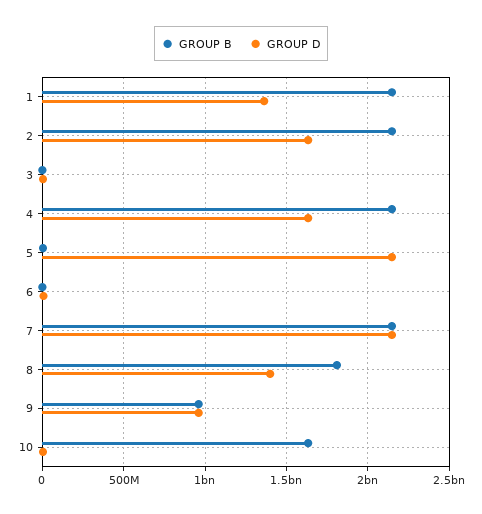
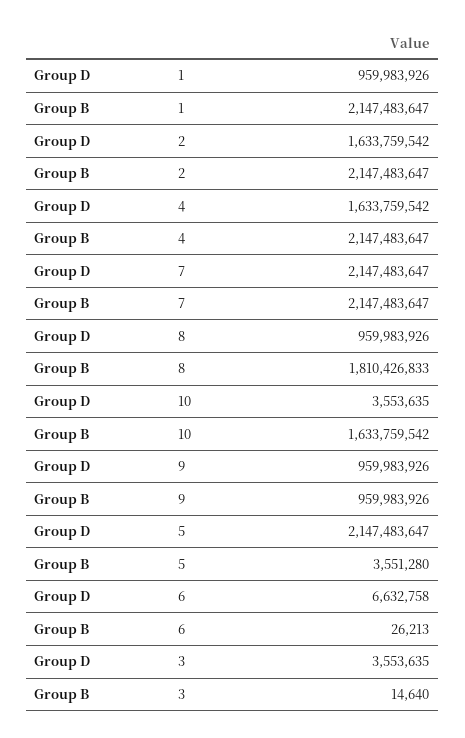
  {
    "GROUP B": {
      "1": 2147483647,
      "2": 2147483647,
      "3": 14640,
      "4": 2147483647,
      "5": 3551280,
      "6": 26213,
      "7": 2147483647,
      "8": 1810426833,
      "9": 959983926,
      "10": 1633759542
    },
    "GROUP D": {
-     "1": 1350000000,
+     "1": 959983926,
      "2": 1633759542,
      "3": 3553635,
      "4": 1633759542,
      "5": 2147483647,
      "6": 6632758,
      "7": 2147483647,
-     "8": 1400000000,
+     "8": 959983926,
      "9": 959983926,
      "10": 3553635
    }
  }

